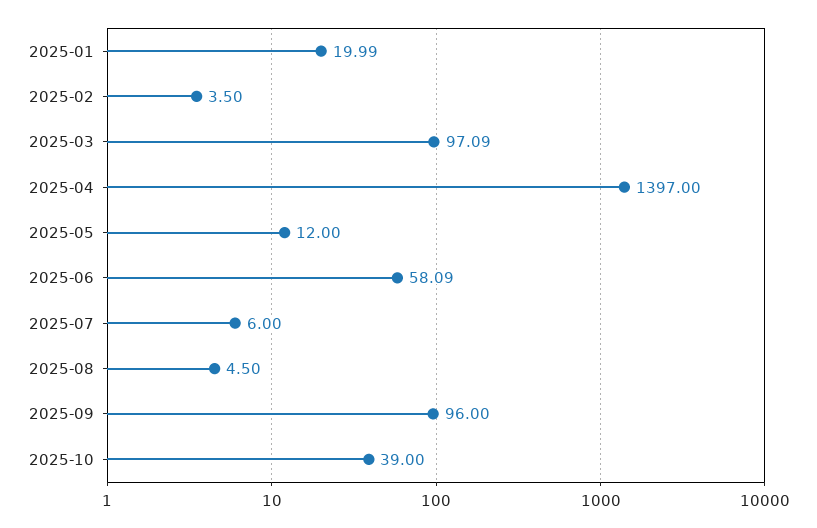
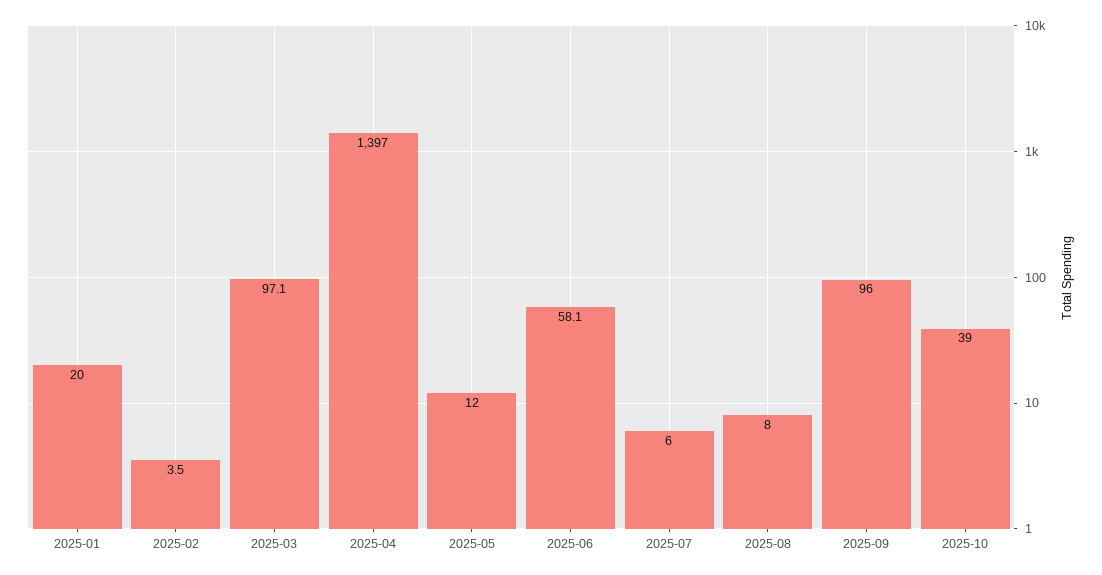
  {
    "2025-01": 19.99,
    "2025-02": 3.5,
    "2025-03": 97.09,
    "2025-04": 1397,
    "2025-05": 12,
    "2025-06": 58.09,
    "2025-07": 6,
-   "2025-08": 4.5,
+   "2025-08": 8,
    "2025-09": 96,
    "2025-10": 39
  }

